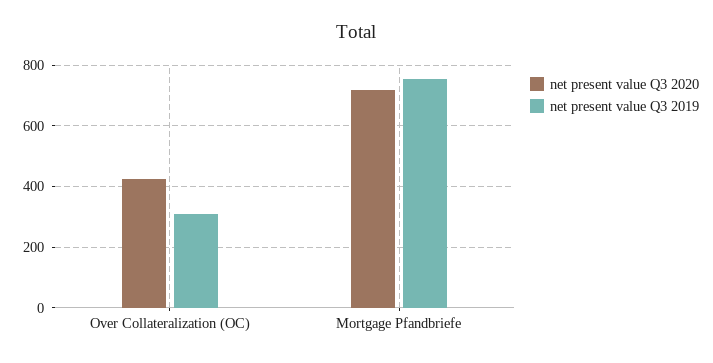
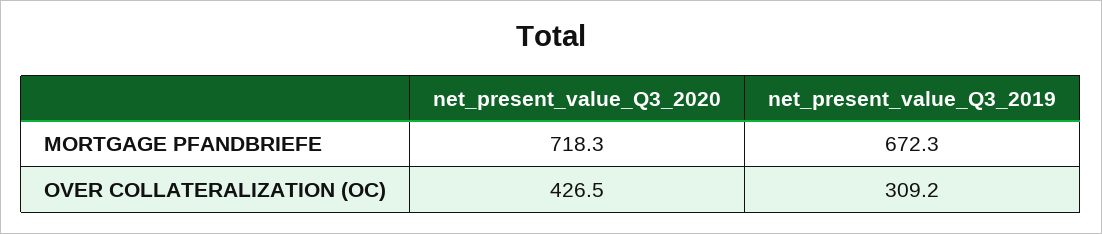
  {
    "net present value Q3 2020": {
      "Over Collateralization (OC)": 426.5,
      "Mortgage Pfandbriefe": 718.3
    },
    "net present value Q3 2019": {
      "Over Collateralization (OC)": 309.2,
-     "Mortgage Pfandbriefe": 760
+     "Mortgage Pfandbriefe": 672.3
    }
  }

